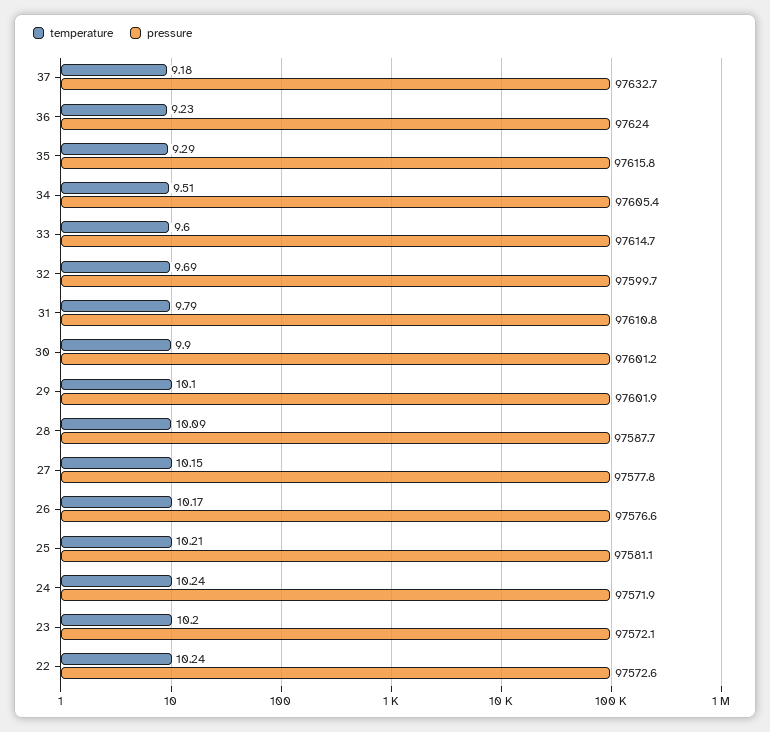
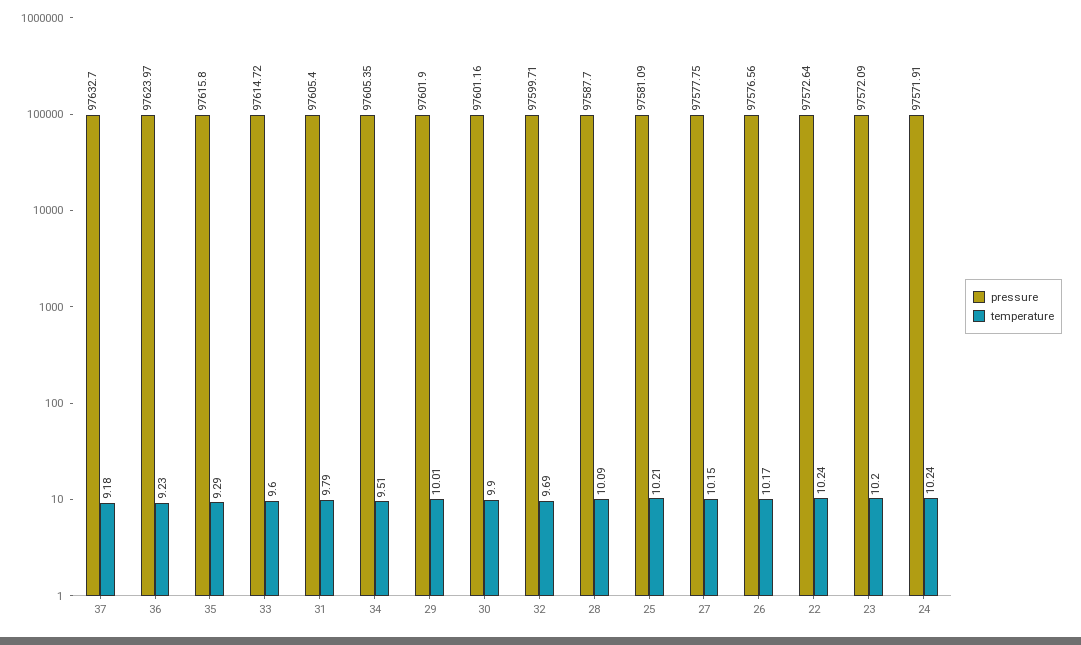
  {
    "temperature": {
      "37": 9.18,
      "36": 9.23,
      "35": 9.29,
      "34": 9.51,
      "33": 9.6,
      "32": 9.69,
      "31": 9.79,
      "30": 9.9,
-     "29": 10.1,
+     "29": 10.01,
      "28": 10.09,
      "27": 10.15,
      "26": 10.17,
      "25": 10.21,
      "24": 10.24,
      "23": 10.2,
      "22": 10.24
    },
    "pressure": {
      "37": 97632.7,
      "36": 97623.97,
      "35": 97615.8,
      "34": 97605.35,
      "33": 97614.72,
      "32": 97599.71,
-     "31": 97610.8,
+     "31": 97605.4,
      "30": 97601.16,
      "29": 97601.9,
      "28": 97587.7,
      "27": 97577.75,
      "26": 97576.56,
      "25": 97581.09,
      "24": 97571.91,
      "23": 97572.09,
      "22": 97572.64
    }
  }

